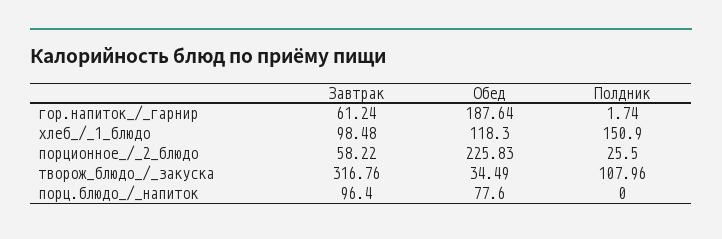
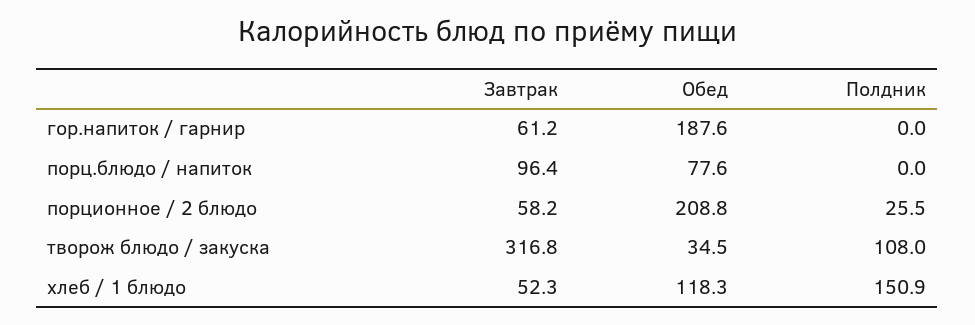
  {
    "Завтрак": {
      "гор.напиток_/_гарнир": 61.24,
-     "хлеб_/_1_блюдо": 98.48,
+     "хлеб_/_1_блюдо": 52.3,
      "порционное_/_2_блюдо": 58.22,
      "творож_блюдо_/_закуска": 316.76,
      "порц.блюдо_/_напиток": 96.4
    },
    "Обед": {
      "гор.напиток_/_гарнир": 187.64,
      "хлеб_/_1_блюдо": 118.3,
-     "порционное_/_2_блюдо": 225.83,
+     "порционное_/_2_блюдо": 208.8,
      "творож_блюдо_/_закуска": 34.49,
      "порц.блюдо_/_напиток": 77.6
    },
    "Полдник": {
-     "гор.напиток_/_гарнир": 1.74,
+     "гор.напиток_/_гарнир": 0,
      "хлеб_/_1_блюдо": 150.9,
      "порционное_/_2_блюдо": 25.5,
      "творож_блюдо_/_закуска": 107.96,
      "порц.блюдо_/_напиток": 0
    }
  }

